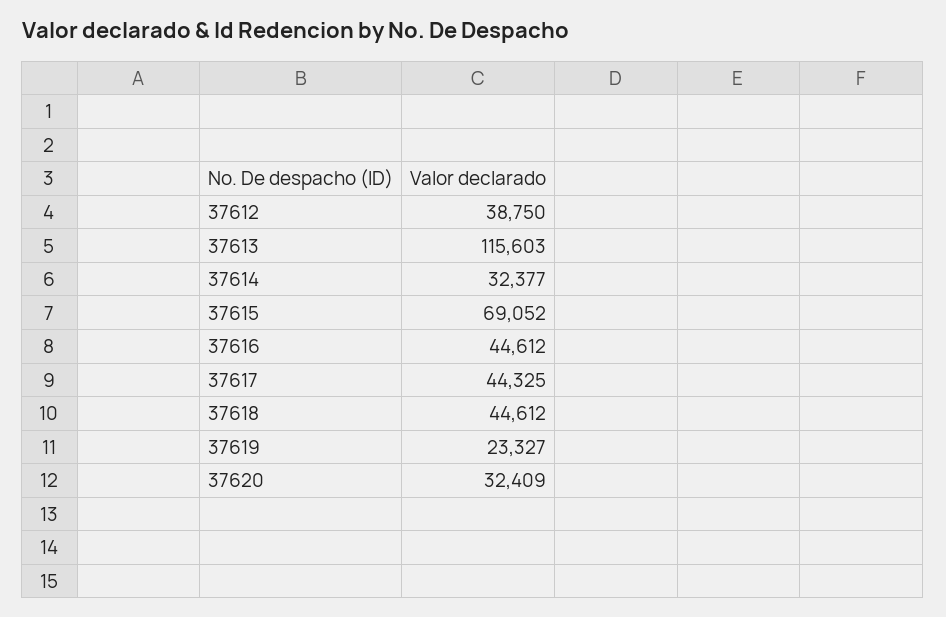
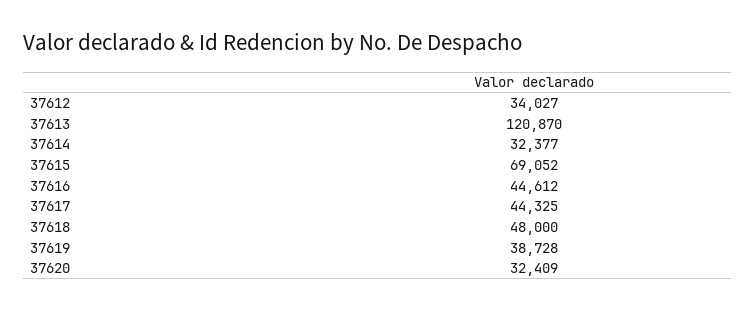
  {
-   "37612": 38750,
+   "37612": 34027,
-   "37613": 115603,
+   "37613": 120870,
    "37614": 32377,
    "37615": 69052,
    "37616": 44612,
    "37617": 44325,
-   "37618": 44612,
+   "37618": 48000,
-   "37619": 23327,
+   "37619": 38728,
    "37620": 32409
  }

